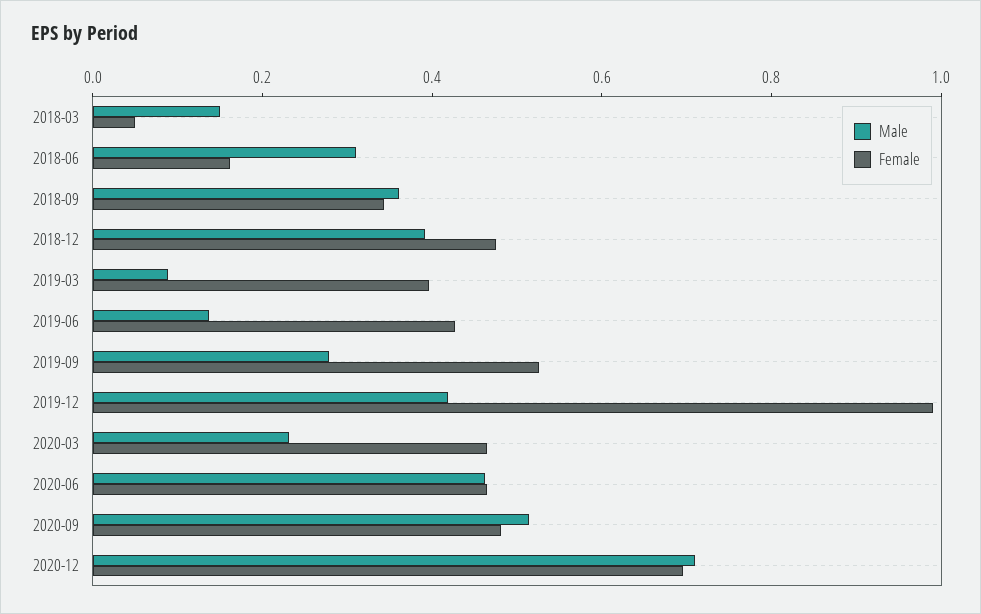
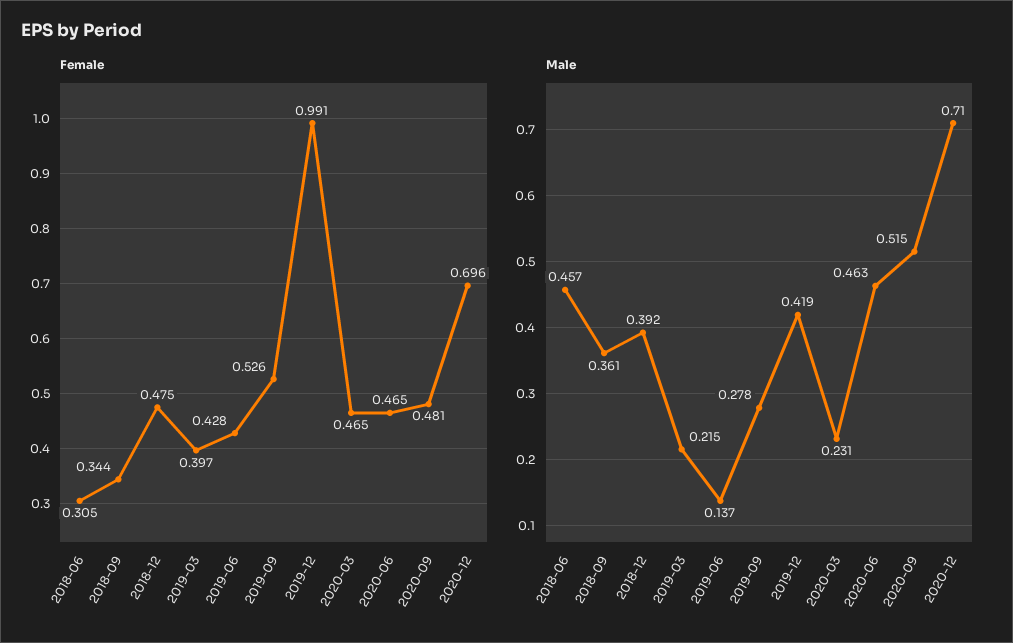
  {
    "Male": {
-     "2018-03": 0.15,
-     "2018-06": 0.3,
+     "2018-06": 0.457,
      "2018-09": 0.361,
      "2018-12": 0.392,
-     "2019-03": 0.1,
+     "2019-03": 0.215,
      "2019-06": 0.137,
      "2019-09": 0.278,
      "2019-12": 0.419,
      "2020-03": 0.231,
      "2020-06": 0.463,
      "2020-09": 0.515,
      "2020-12": 0.71
    },
    "Female": {
-     "2018-03": 0.05,
-     "2018-06": 0.15,
+     "2018-06": 0.305,
      "2018-09": 0.344,
      "2018-12": 0.475,
      "2019-03": 0.397,
      "2019-06": 0.428,
      "2019-09": 0.526,
      "2019-12": 0.991,
      "2020-03": 0.465,
      "2020-06": 0.465,
      "2020-09": 0.481,
      "2020-12": 0.696
    }
  }

